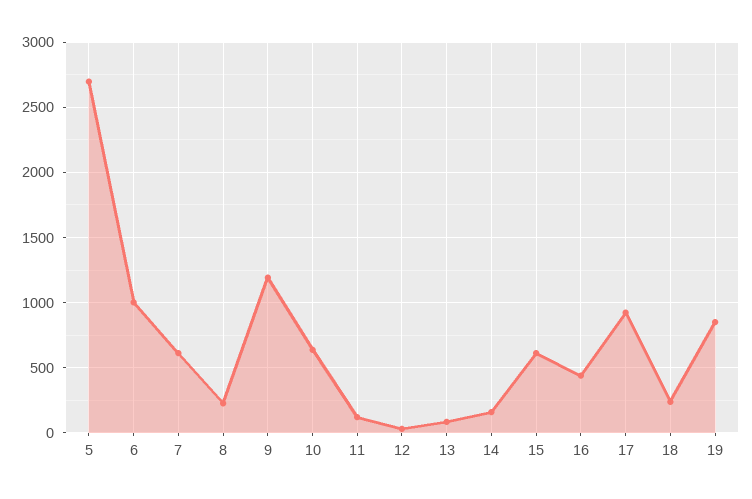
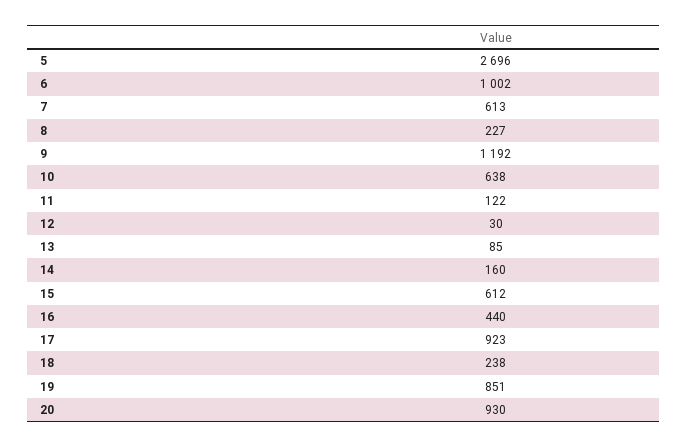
  {
    "5": 2696,
    "6": 1002,
    "7": 613,
    "8": 227,
    "9": 1192,
    "10": 638,
    "11": 122,
    "12": 30,
    "13": 85,
    "14": 160,
    "15": 612,
    "16": 440,
    "17": 923,
    "18": 238,
-   "19": 851
+   "19": 851,
+   "20": 930
  }

